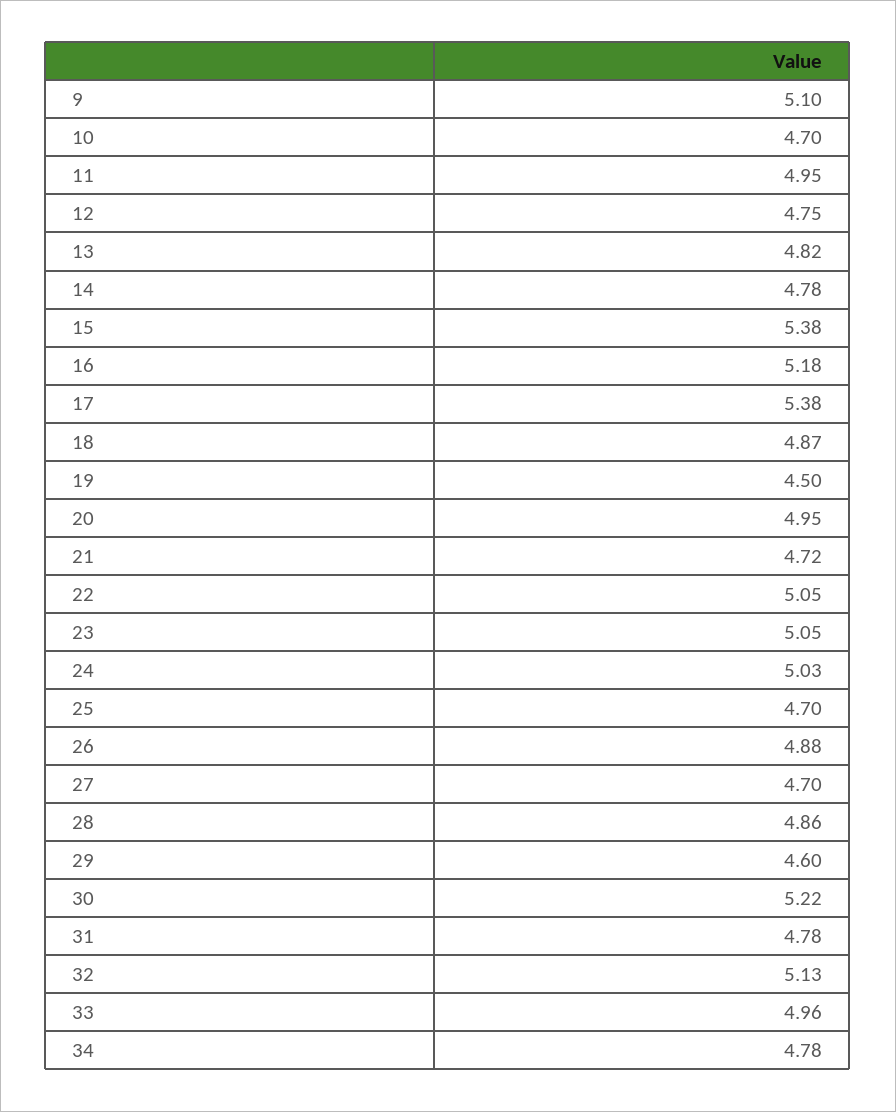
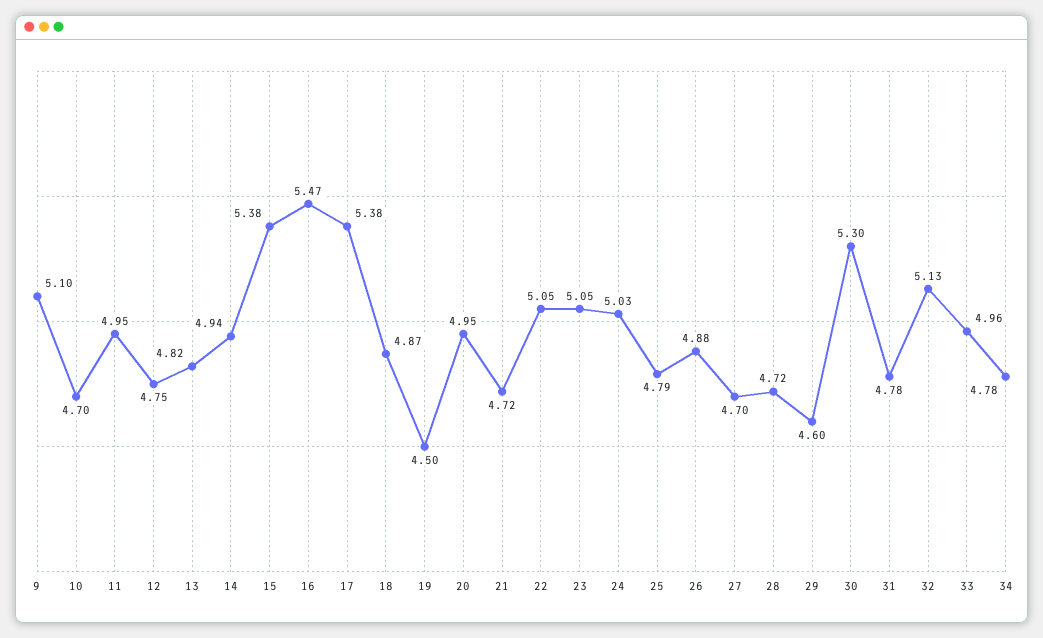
  {
    "9": 5.1,
    "10": 4.7,
    "11": 4.95,
    "12": 4.75,
    "13": 4.82,
-   "14": 4.78,
+   "14": 4.94,
    "15": 5.38,
-   "16": 5.18,
+   "16": 5.47,
    "17": 5.38,
    "18": 4.87,
    "19": 4.5,
    "20": 4.95,
    "21": 4.72,
    "22": 5.05,
    "23": 5.05,
    "24": 5.03,
-   "25": 4.7,
+   "25": 4.79,
    "26": 4.88,
    "27": 4.7,
-   "28": 4.86,
+   "28": 4.72,
    "29": 4.6,
-   "30": 5.22,
+   "30": 5.3,
    "31": 4.78,
    "32": 5.13,
    "33": 4.96,
    "34": 4.78
  }

